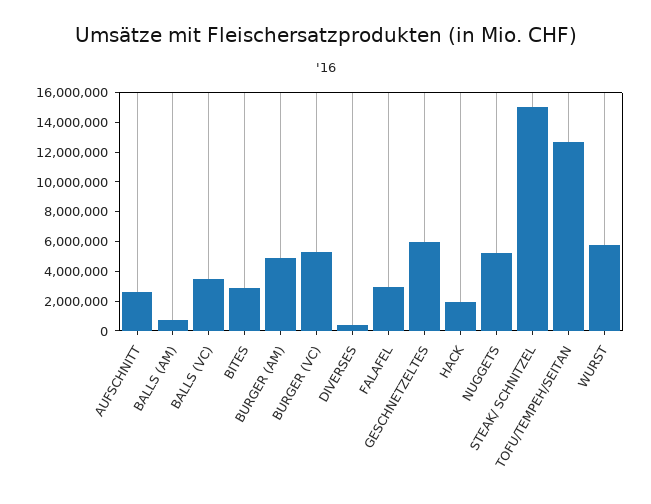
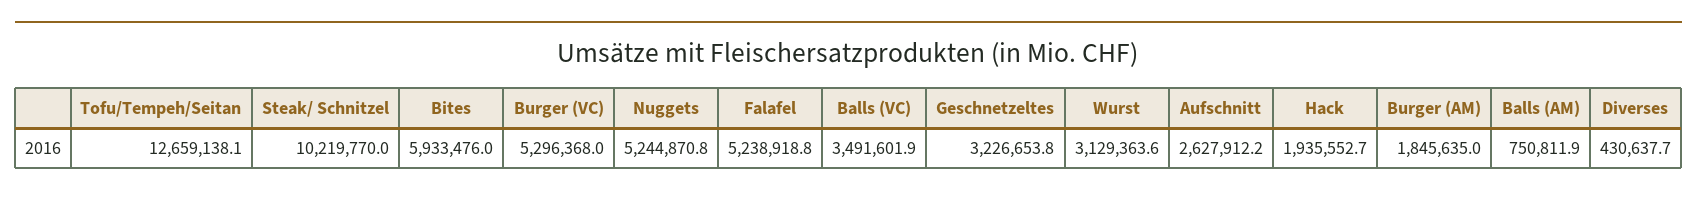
  {
    "AUFSCHNITT": 2627912.2,
    "BALLS (AM)": 750811.9,
    "BALLS (VC)": 3491601.9,
-   "BITES": 3000000,
+   "BITES": 5933476,
-   "BURGER (AM)": 5000000,
+   "BURGER (AM)": 1845635,
    "BURGER (VC)": 5296368,
    "DIVERSES": 430637.7,
-   "FALAFEL": 3000000,
+   "FALAFEL": 5238918.8,
-   "GESCHNETZELTES": 6000000,
+   "GESCHNETZELTES": 3226653.8,
    "HACK": 1935552.7,
    "NUGGETS": 5244870.8,
-   "STEAK/ SCHNITZEL": 15000000,
+   "STEAK/ SCHNITZEL": 10219770,
    "TOFU/TEMPEH/SEITAN": 12659138.1,
-   "WURST": 6000000
+   "WURST": 3129363.6
  }

